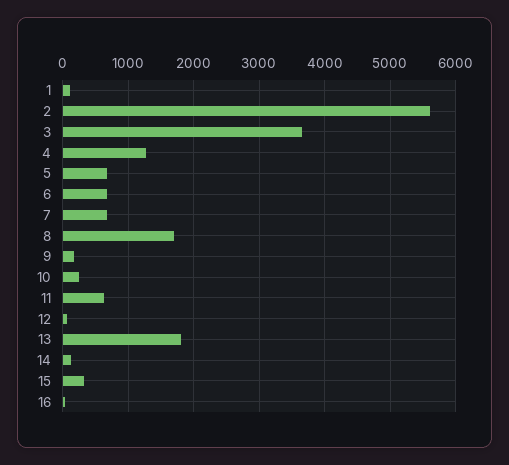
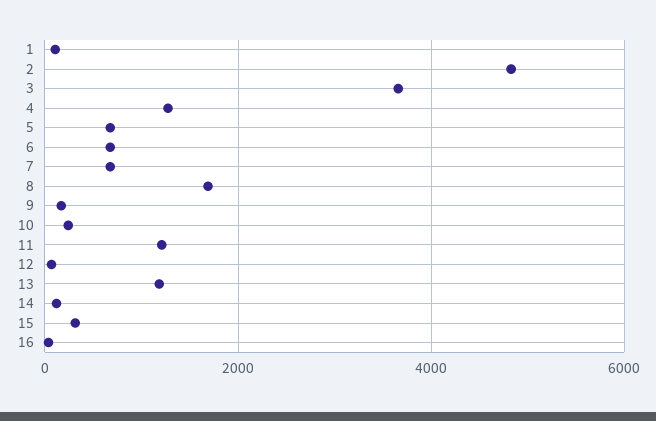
  {
    "1": 100,
-   "2": 5600,
+   "2": 4800,
    "3": 3700,
    "4": 1300,
    "5": 700,
    "6": 700,
    "7": 700,
    "8": 1700,
    "9": 200,
    "10": 200,
-   "11": 600,
+   "11": 1200,
    "12": 100,
-   "13": 1800,
+   "13": 1200,
    "14": 100,
    "15": 300,
    "16": 0
  }

